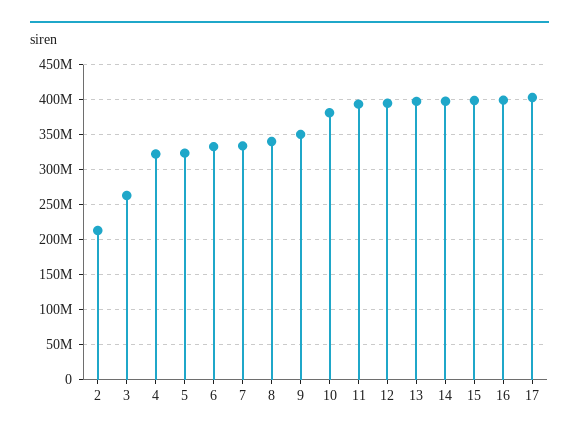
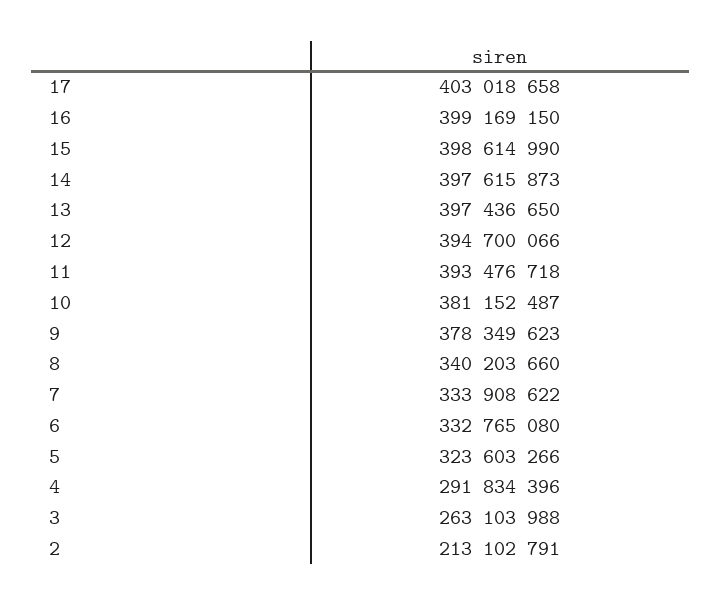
  {
    "2": 213102791,
    "3": 263103988,
-   "4": 320000000,
+   "4": 291834396,
    "5": 323603266,
    "6": 332765080,
    "7": 333908622,
    "8": 340203660,
-   "9": 350000000,
+   "9": 378349623,
    "10": 381152487,
    "11": 393476718,
    "12": 394700066,
    "13": 397436650,
    "14": 397615873,
    "15": 398614990,
    "16": 399169150,
    "17": 403018658
  }

